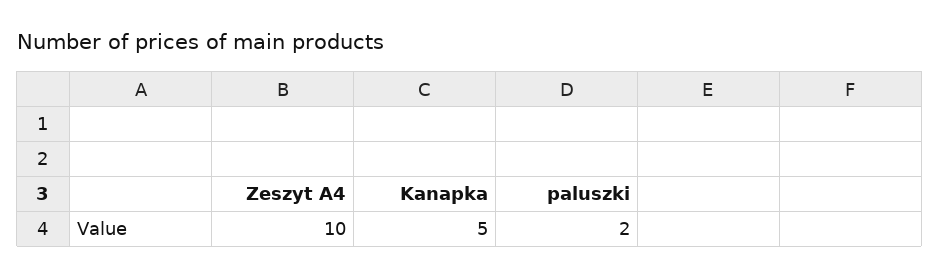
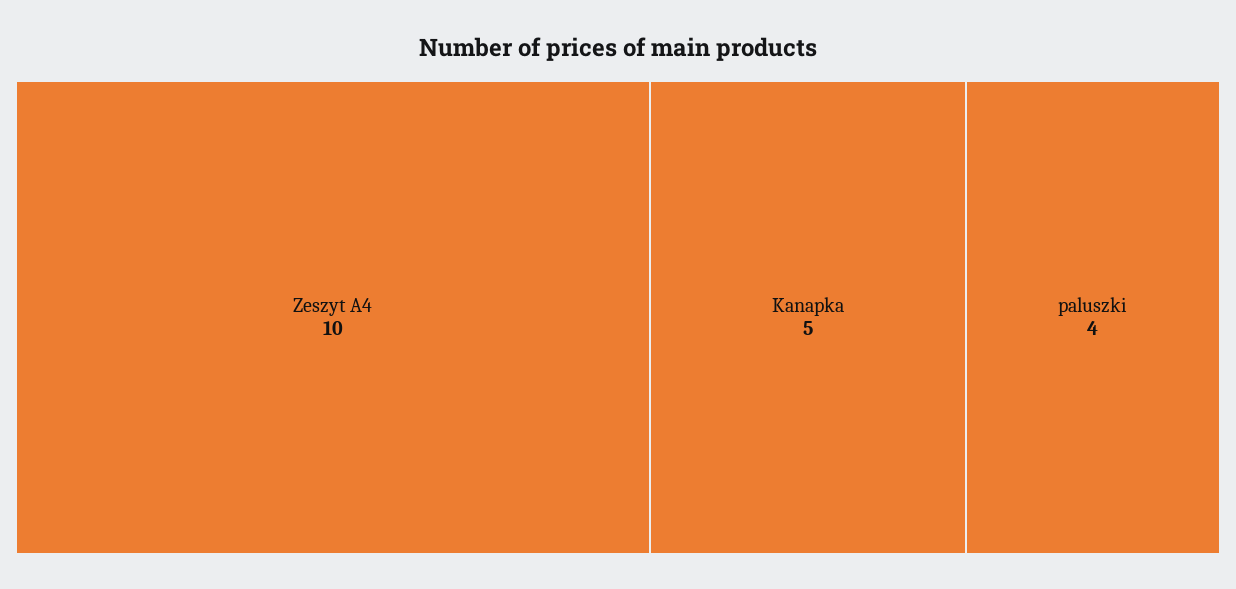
  {
    "Zeszyt A4": 10,
    "Kanapka": 5,
-   "paluszki": 2
+   "paluszki": 4
  }

